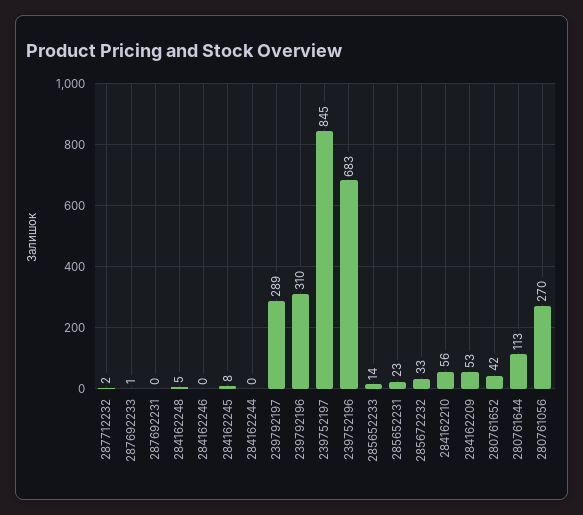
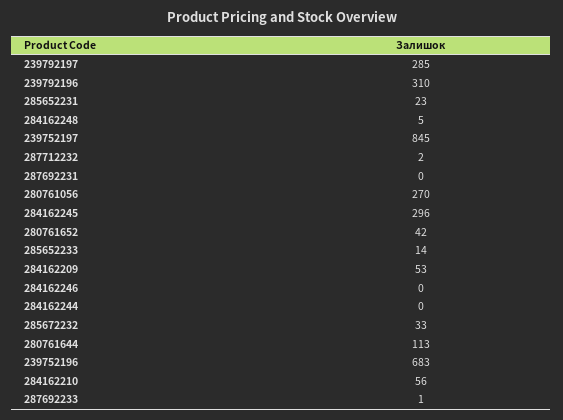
  {
    "287712232": 2,
    "287692233": 1,
    "287692231": 0,
    "284162248": 5,
    "284162246": 0,
-   "284162245": 8,
+   "284162245": 296,
    "284162244": 0,
-   "239792197": 289,
+   "239792197": 285,
    "239792196": 310,
    "239752197": 845,
    "239752196": 683,
    "285652233": 14,
    "285652231": 23,
    "285672232": 33,
    "284162210": 56,
    "284162209": 53,
    "280761652": 42,
    "280761644": 113,
    "280761056": 270
  }

